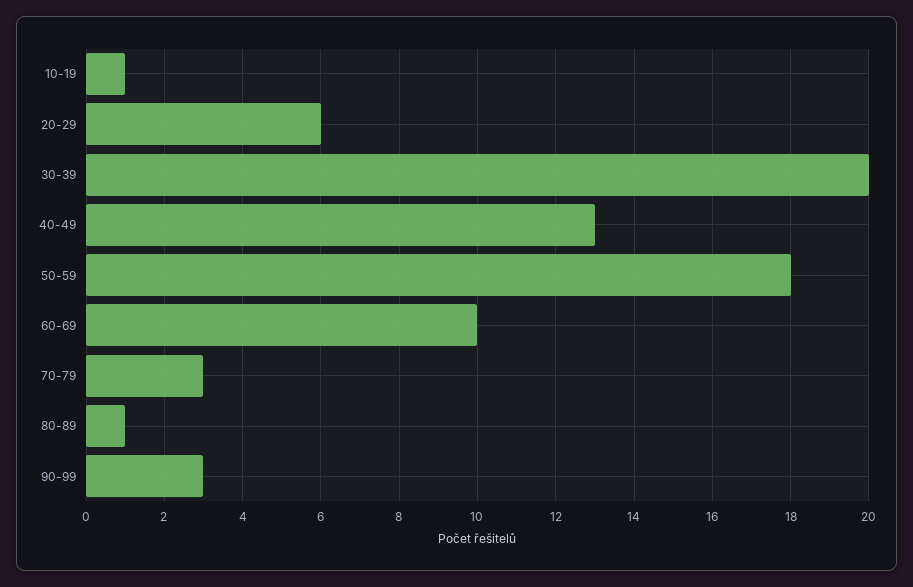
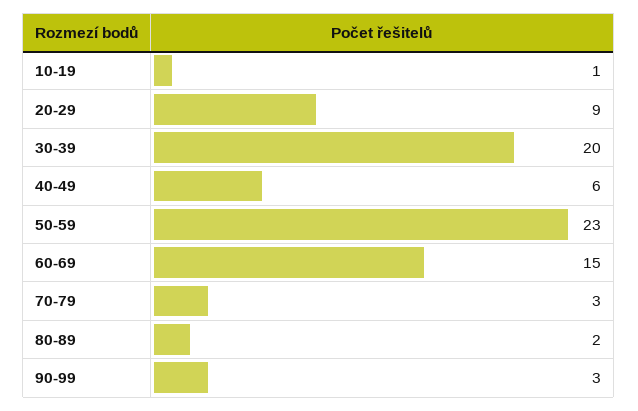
  {
    "10-19": 1,
-   "20-29": 6,
+   "20-29": 9,
    "30-39": 20,
-   "40-49": 13,
+   "40-49": 6,
-   "50-59": 18,
+   "50-59": 23,
-   "60-69": 10,
+   "60-69": 15,
    "70-79": 3,
-   "80-89": 1,
+   "80-89": 2,
    "90-99": 3
  }

